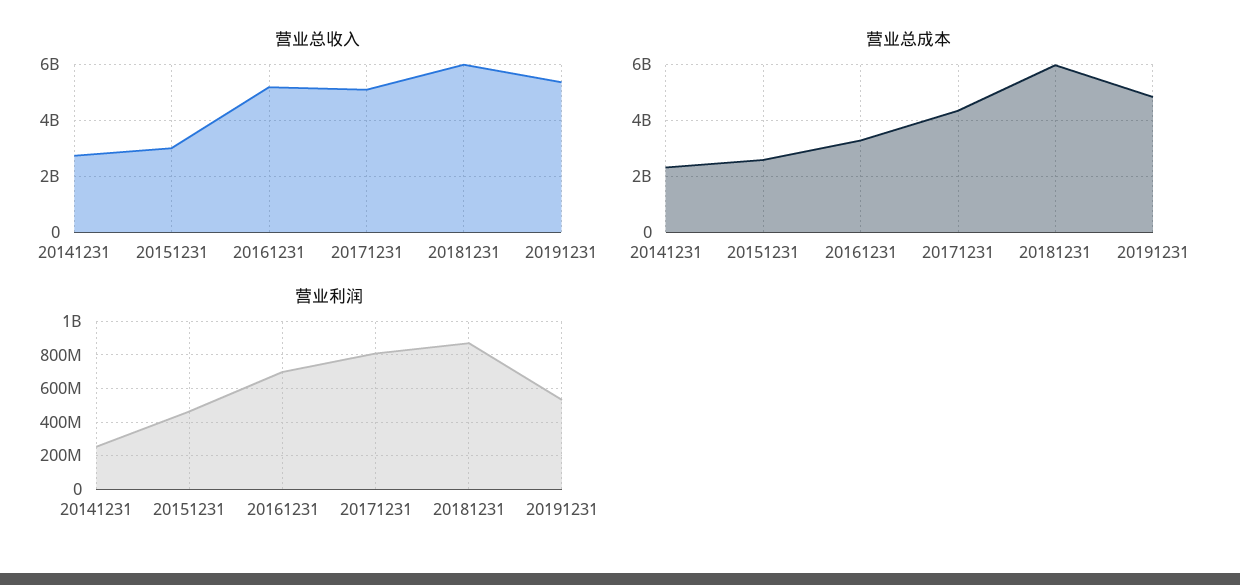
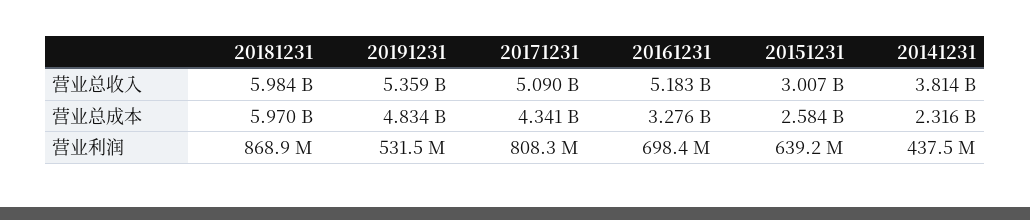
  {
    "营业总收入": {
-     "20141231": 2750000000,
+     "20141231": 3814000000,
      "20151231": 3007000000,
      "20161231": 5183000000,
      "20171231": 5090000000,
      "20181231": 5984000000,
      "20191231": 5359000000
    },
    "营业总成本": {
      "20141231": 2316000000,
      "20151231": 2584000000,
      "20161231": 3276000000,
      "20171231": 4341000000,
      "20181231": 5970000000,
      "20191231": 4834000000
    },
    "营业利润": {
-     "20141231": 250000000,
+     "20141231": 437500000,
-     "20151231": 450000000,
+     "20151231": 639200000,
      "20161231": 698400000,
      "20171231": 808300000,
      "20181231": 868900000,
      "20191231": 531500000
    }
  }

